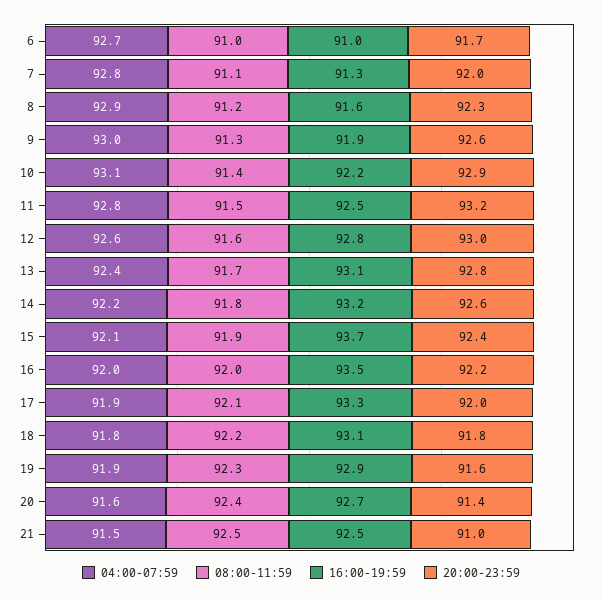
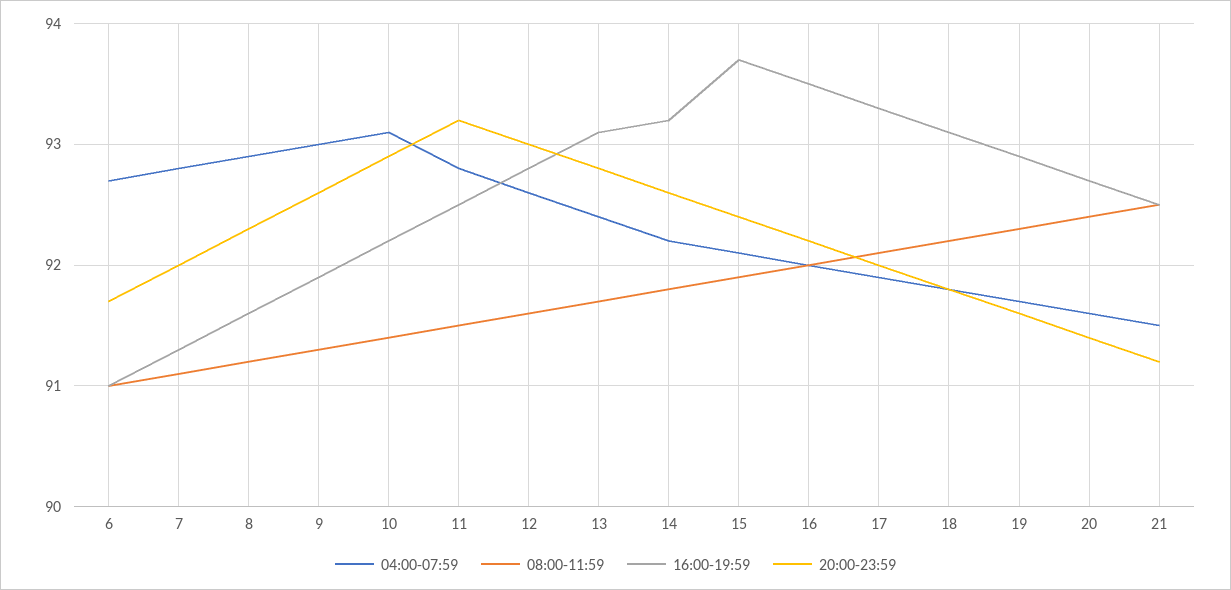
  {
    "04:00-07:59": {
      "6": 92.7,
      "7": 92.8,
      "8": 92.9,
      "9": 93,
      "10": 93.1,
      "11": 92.8,
      "12": 92.6,
      "13": 92.4,
      "14": 92.2,
      "15": 92.1,
      "16": 92,
      "17": 91.9,
      "18": 91.8,
-     "19": 91.9,
+     "19": 91.7,
      "20": 91.6,
      "21": 91.5
    },
    "08:00-11:59": {
      "6": 91,
      "7": 91.1,
      "8": 91.2,
      "9": 91.3,
      "10": 91.4,
      "11": 91.5,
      "12": 91.6,
      "13": 91.7,
      "14": 91.8,
      "15": 91.9,
      "16": 92,
      "17": 92.1,
      "18": 92.2,
      "19": 92.3,
      "20": 92.4,
      "21": 92.5
    },
    "16:00-19:59": {
      "6": 91,
      "7": 91.3,
      "8": 91.6,
      "9": 91.9,
      "10": 92.2,
      "11": 92.5,
      "12": 92.8,
      "13": 93.1,
      "14": 93.2,
      "15": 93.7,
      "16": 93.5,
      "17": 93.3,
      "18": 93.1,
      "19": 92.9,
      "20": 92.7,
      "21": 92.5
    },
    "20:00-23:59": {
      "6": 91.7,
      "7": 92,
      "8": 92.3,
      "9": 92.6,
      "10": 92.9,
      "11": 93.2,
      "12": 93,
      "13": 92.8,
      "14": 92.6,
      "15": 92.4,
      "16": 92.2,
      "17": 92,
      "18": 91.8,
      "19": 91.6,
      "20": 91.4,
-     "21": 91
+     "21": 91.2
    }
  }

